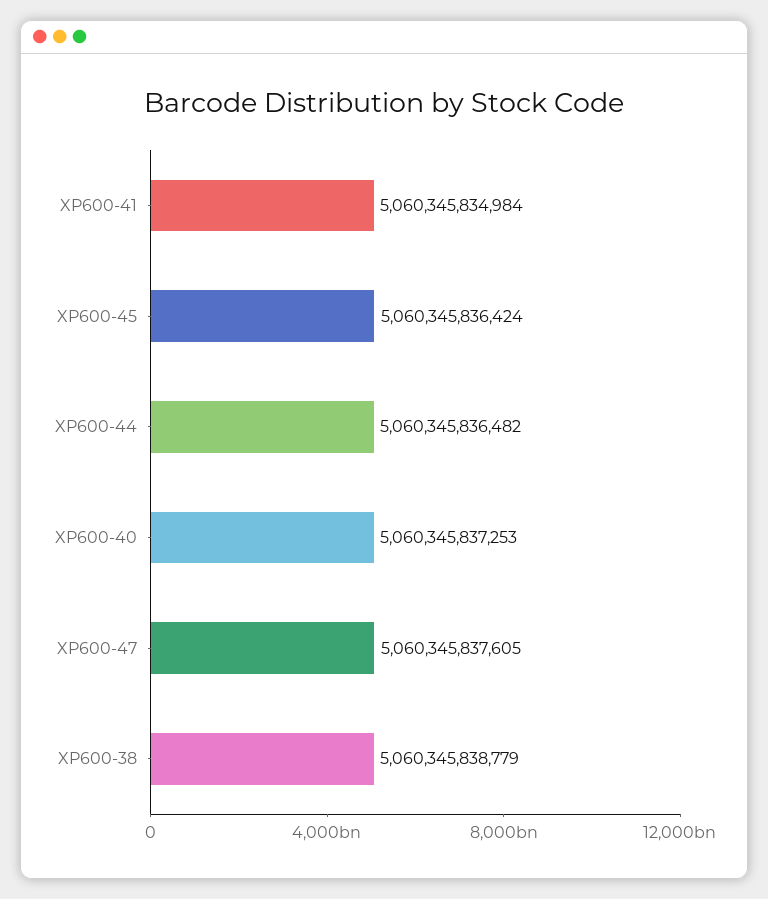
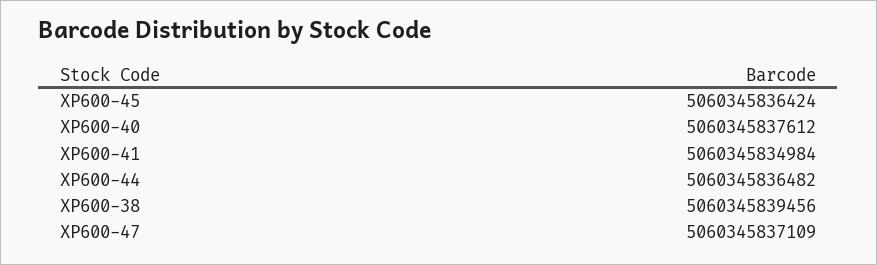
  {
    "XP600-41": 5060345834984,
    "XP600-45": 5060345836424,
    "XP600-44": 5060345836482,
-   "XP600-40": 5060345837253,
+   "XP600-40": 5060345837612,
-   "XP600-47": 5060345837605,
+   "XP600-47": 5060345837109,
-   "XP600-38": 5060345838779
+   "XP600-38": 5060345839456
  }

